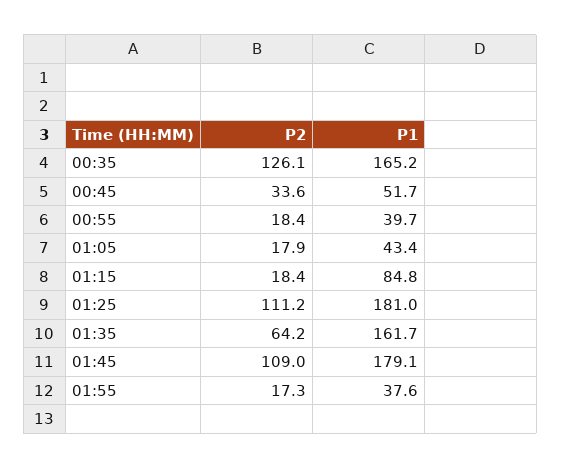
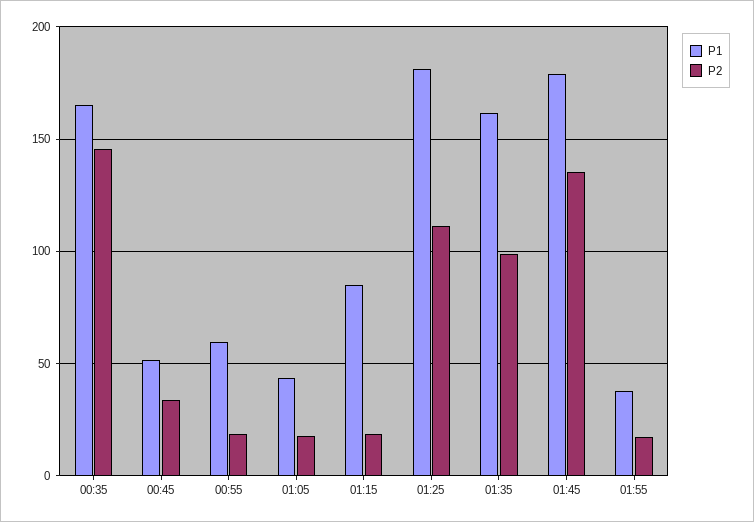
  {
    "P2": {
-     "00:35": 126.1,
+     "00:35": 145,
      "00:45": 33.6,
      "00:55": 18.4,
      "01:05": 17.9,
      "01:15": 18.4,
      "01:25": 111.2,
-     "01:35": 64.2,
+     "01:35": 100,
-     "01:45": 109,
+     "01:45": 135,
      "01:55": 17.3
    },
    "P1": {
      "00:35": 165.2,
      "00:45": 51.7,
-     "00:55": 39.7,
+     "00:55": 60,
      "01:05": 43.4,
      "01:15": 84.8,
      "01:25": 181,
      "01:35": 161.7,
      "01:45": 179.1,
      "01:55": 37.6
    }
  }

